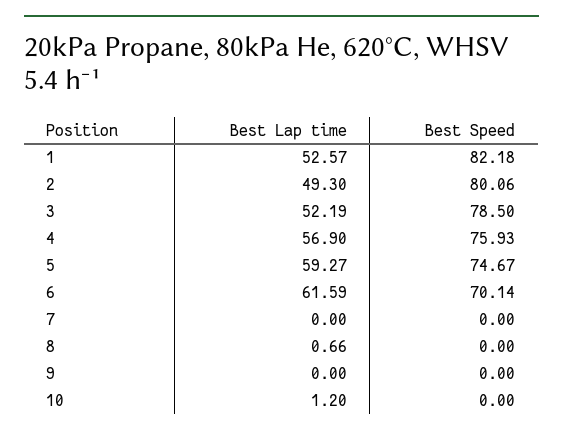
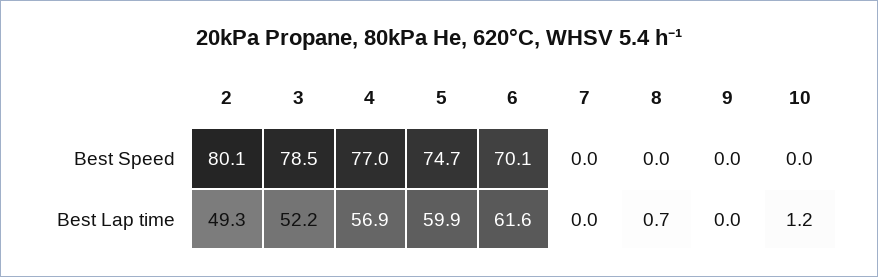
  {
    "Best Lap time": {
-     "1": 52.57,
      "2": 49.3,
      "3": 52.19,
      "4": 56.9,
-     "5": 59.27,
+     "5": 59.9,
      "6": 61.59,
      "7": 0,
      "8": 0.66,
      "9": 0,
      "10": 1.2
    },
    "Best Speed": {
-     "1": 82.18,
      "2": 80.06,
      "3": 78.5,
-     "4": 75.93,
+     "4": 77,
      "5": 74.67,
      "6": 70.14,
      "7": 0,
      "8": 0,
      "9": 0,
      "10": 0
    }
  }

